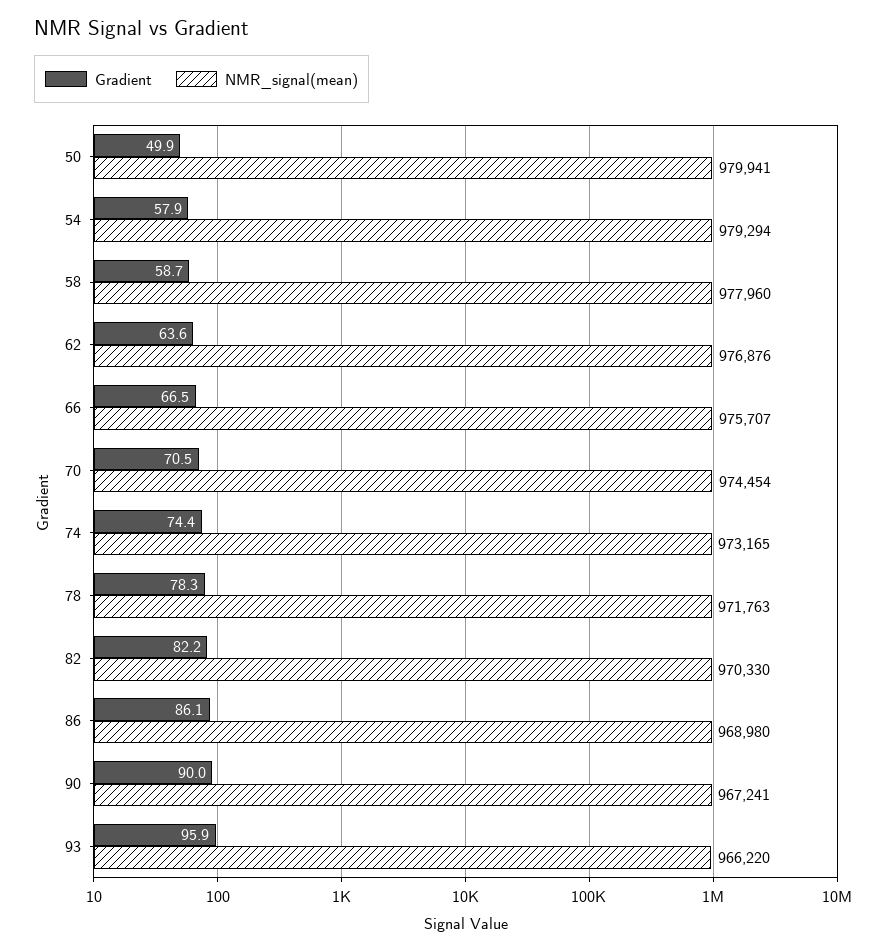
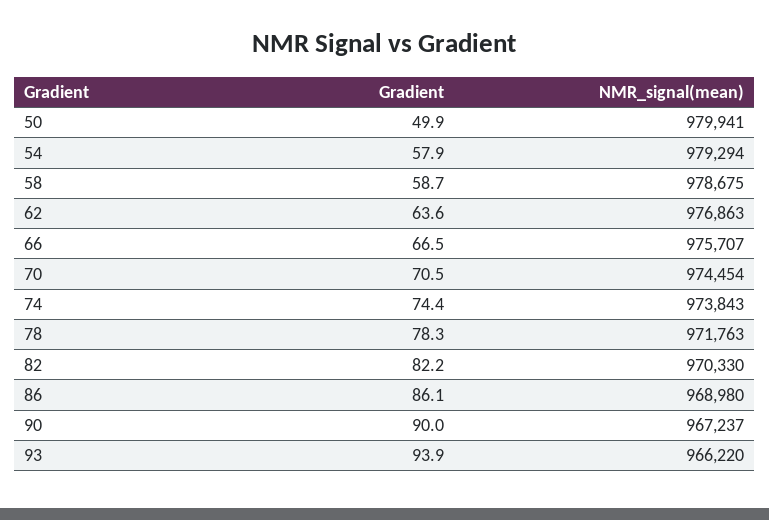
  {
    "Gradient": {
      "50": 49.9,
      "54": 57.9,
      "58": 58.7,
      "62": 63.6,
      "66": 66.5,
      "70": 70.5,
      "74": 74.4,
      "78": 78.3,
      "82": 82.2,
      "86": 86.1,
      "90": 90,
-     "93": 95.9
+     "93": 93.9
    },
    "NMR_signal(mean)": {
      "50": 979941,
      "54": 979294,
-     "58": 977960,
+     "58": 978675,
-     "62": 976876,
+     "62": 976863,
      "66": 975707,
      "70": 974454,
-     "74": 973165,
+     "74": 973843,
      "78": 971763,
      "82": 970330,
      "86": 968980,
-     "90": 967241,
+     "90": 967237,
      "93": 966220
    }
  }

